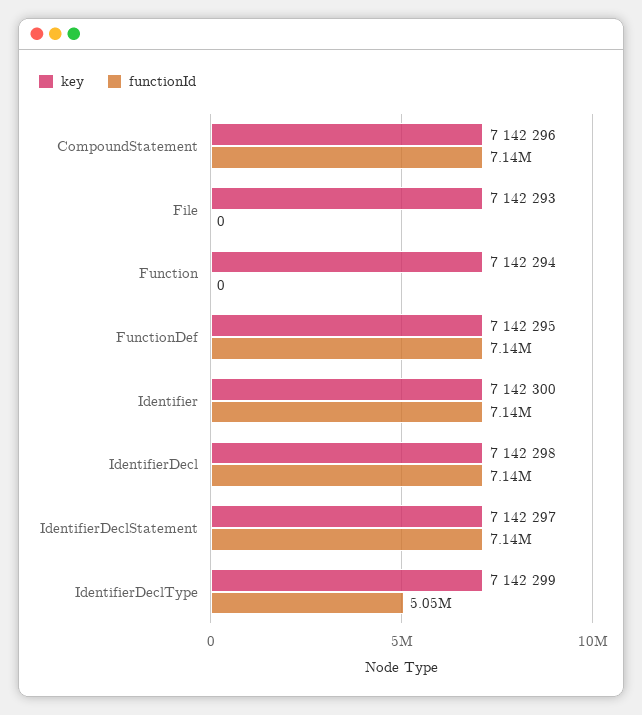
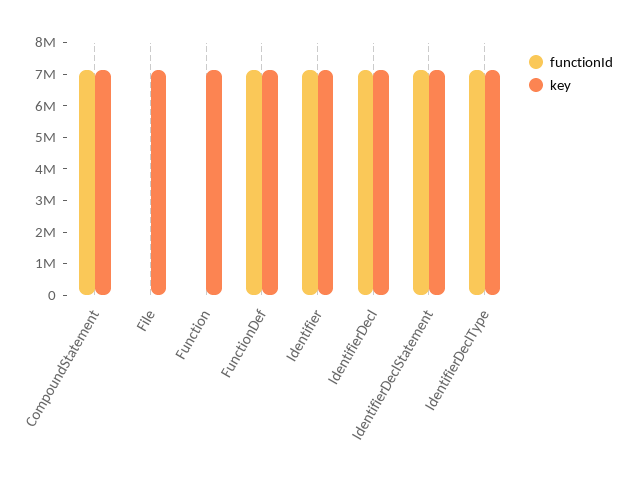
  {
    "key": {
      "CompoundStatement": 7142296,
      "File": 7142293,
      "Function": 7142294,
      "FunctionDef": 7142295,
      "Identifier": 7142300,
      "IdentifierDecl": 7142298,
      "IdentifierDeclStatement": 7142297,
      "IdentifierDeclType": 7142299
    },
    "functionId": {
      "CompoundStatement": 7140000,
      "File": 0,
      "Function": 0,
      "FunctionDef": 7140000,
      "Identifier": 7140000,
      "IdentifierDecl": 7140000,
      "IdentifierDeclStatement": 7140000,
-     "IdentifierDeclType": 5050000
+     "IdentifierDeclType": 7000000
    }
  }

